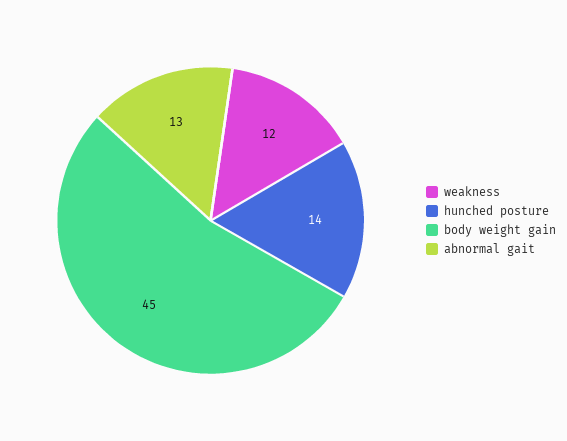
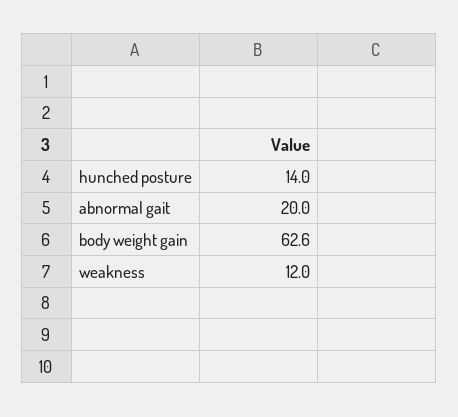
  {
    "weakness": 12,
    "hunched posture": 14,
-   "body weight gain": 45,
+   "body weight gain": 62.6,
-   "abnormal gait": 13
+   "abnormal gait": 20
  }

